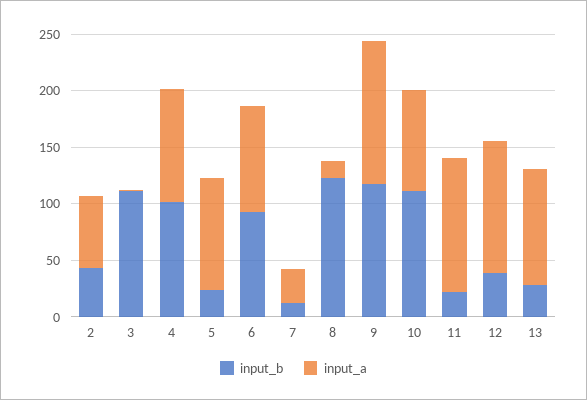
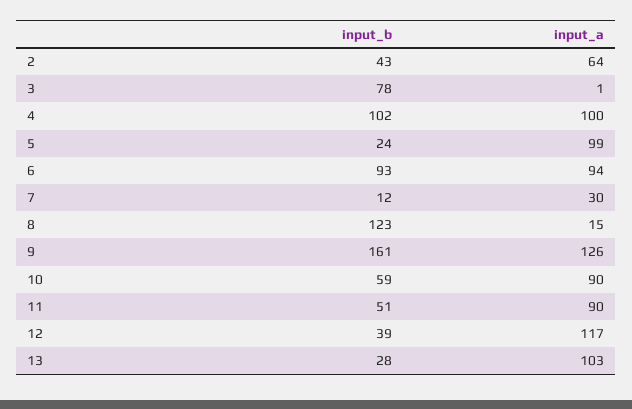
  {
    "input_b": {
      "2": 43,
-     "3": 110,
+     "3": 78,
      "4": 102,
      "5": 24,
      "6": 93,
      "7": 12,
      "8": 123,
-     "9": 120,
+     "9": 161,
-     "10": 110,
+     "10": 59,
-     "11": 20,
+     "11": 51,
      "12": 39,
      "13": 28
    },
    "input_a": {
      "2": 64,
      "3": 1,
      "4": 100,
      "5": 99,
      "6": 94,
      "7": 30,
      "8": 15,
      "9": 126,
      "10": 90,
-     "11": 120,
+     "11": 90,
      "12": 117,
      "13": 103
    }
  }

